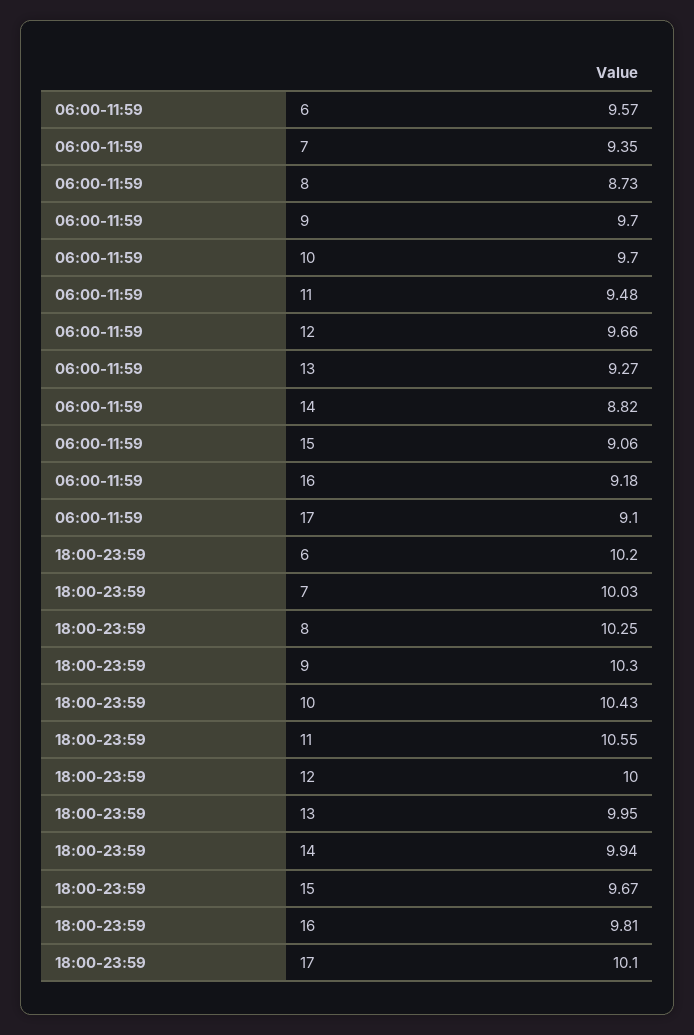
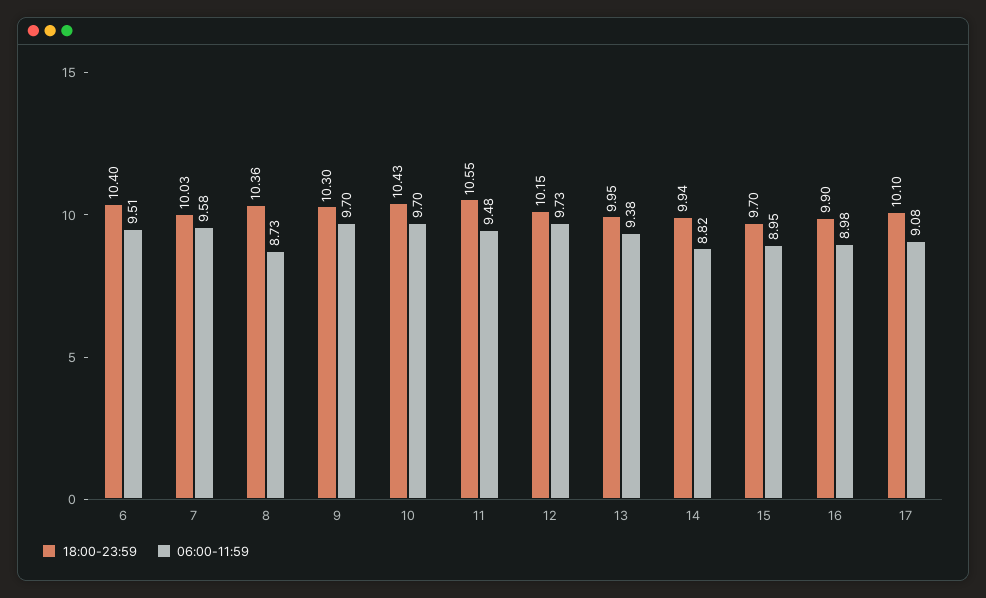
  {
    "06:00-11:59": {
-     "6": 9.57,
+     "6": 9.51,
-     "7": 9.35,
+     "7": 9.58,
      "8": 8.73,
      "9": 9.7,
      "10": 9.7,
      "11": 9.48,
-     "12": 9.66,
+     "12": 9.73,
-     "13": 9.27,
+     "13": 9.38,
      "14": 8.82,
-     "15": 9.06,
+     "15": 8.95,
-     "16": 9.18,
+     "16": 8.98,
-     "17": 9.1
+     "17": 9.08
    },
    "18:00-23:59": {
-     "6": 10.2,
+     "6": 10.4,
      "7": 10.03,
-     "8": 10.25,
+     "8": 10.36,
      "9": 10.3,
      "10": 10.43,
      "11": 10.55,
-     "12": 10,
+     "12": 10.15,
      "13": 9.95,
      "14": 9.94,
-     "15": 9.67,
+     "15": 9.7,
-     "16": 9.81,
+     "16": 9.9,
      "17": 10.1
    }
  }

